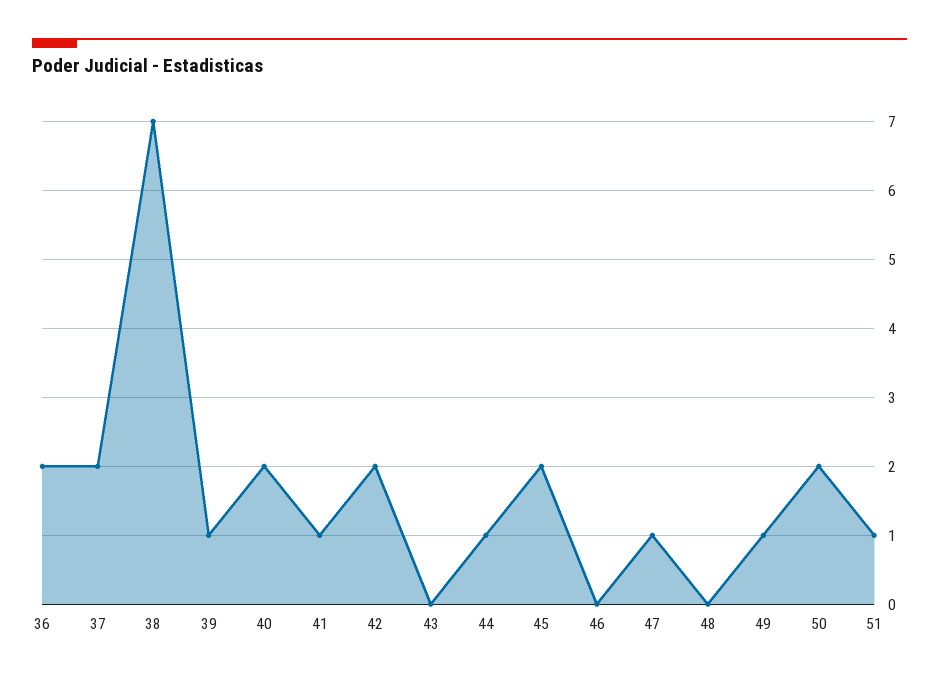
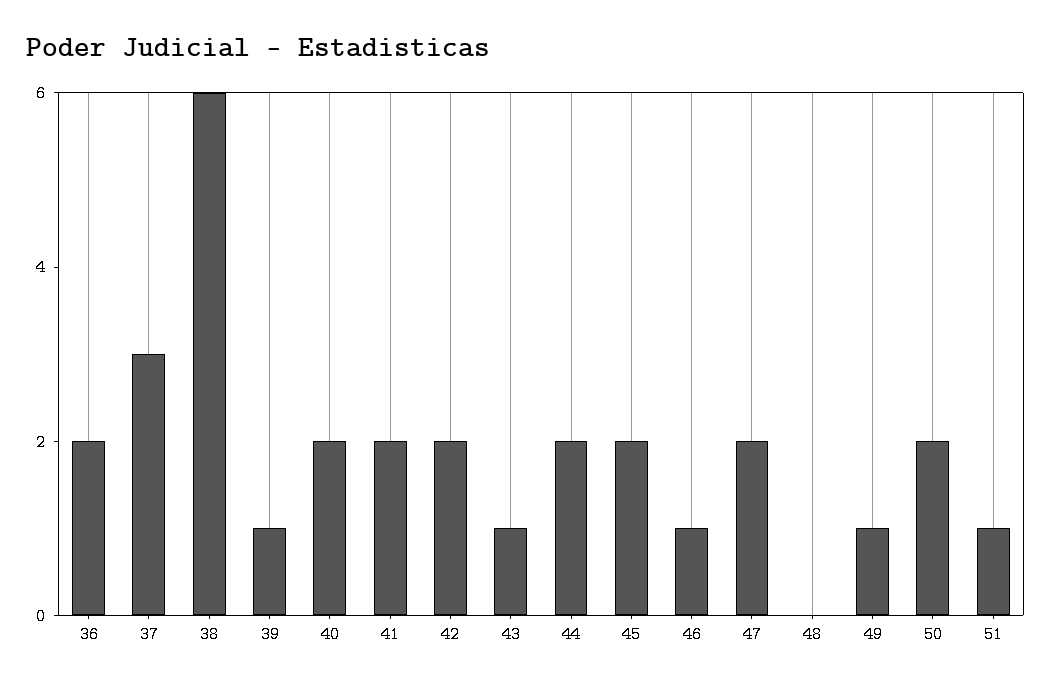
  {
    "36": 2,
-   "37": 2,
+   "37": 3,
-   "38": 7,
+   "38": 6,
    "39": 1,
    "40": 2,
-   "41": 1,
+   "41": 2,
    "42": 2,
-   "43": 0,
+   "43": 1,
-   "44": 1,
+   "44": 2,
    "45": 2,
-   "46": 0,
+   "46": 1,
-   "47": 1,
+   "47": 2,
    "48": 0,
    "49": 1,
    "50": 2,
    "51": 1
  }

